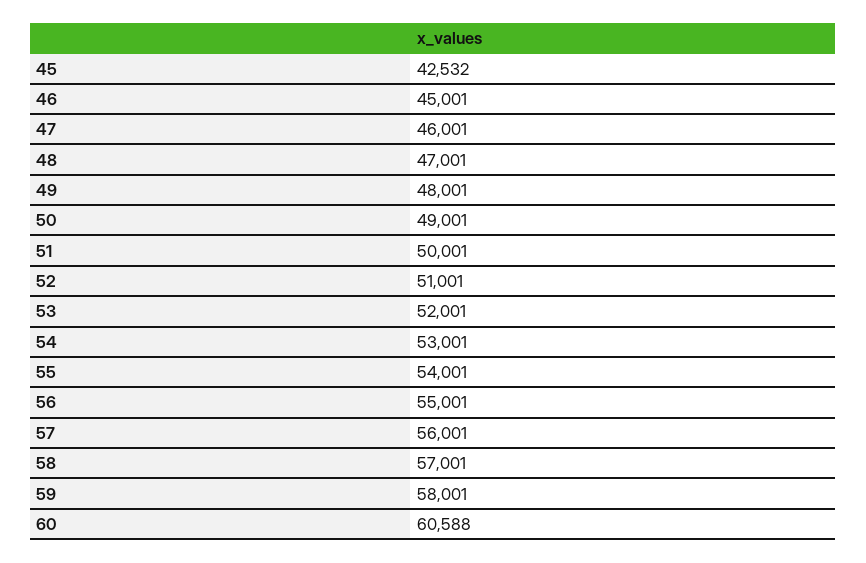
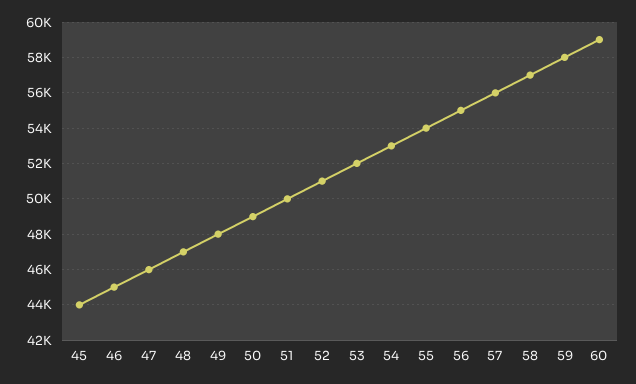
  {
-   "45": 42532,
+   "45": 44000,
    "46": 45001,
    "47": 46001,
    "48": 47001,
    "49": 48001,
    "50": 49001,
    "51": 50001,
    "52": 51001,
    "53": 52001,
    "54": 53001,
    "55": 54001,
    "56": 55001,
    "57": 56001,
    "58": 57001,
    "59": 58001,
-   "60": 60588
+   "60": 59000
  }

